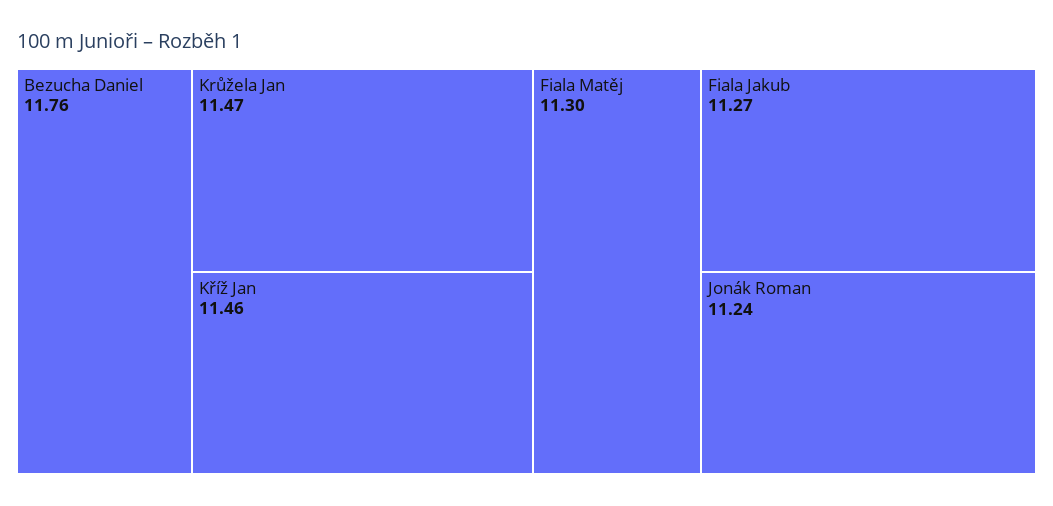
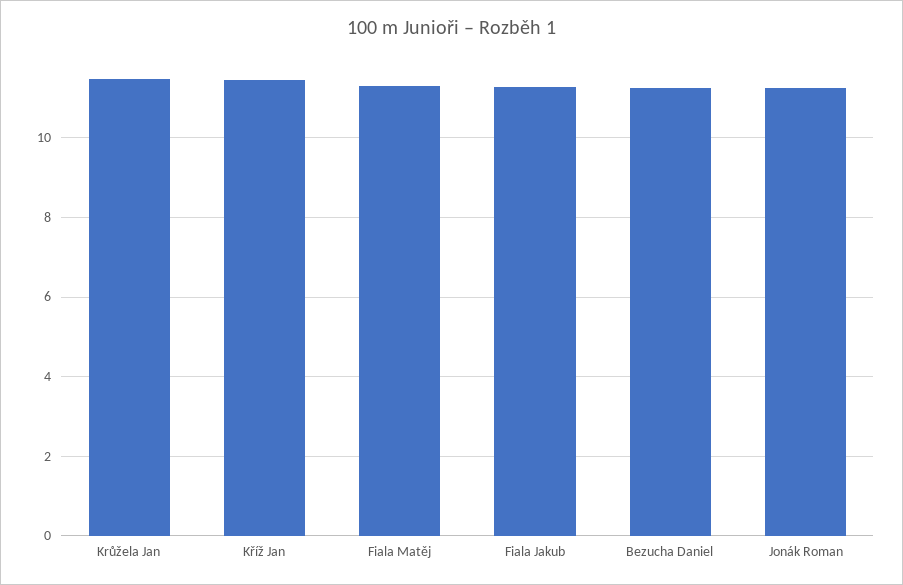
  {
-   "Bezucha Daniel": 11.76,
+   "Bezucha Daniel": 11.2,
    "Krůžela Jan": 11.47,
    "Kříž Jan": 11.46,
    "Fiala Matěj": 11.3,
    "Fiala Jakub": 11.27,
    "Jonák Roman": 11.24
  }

